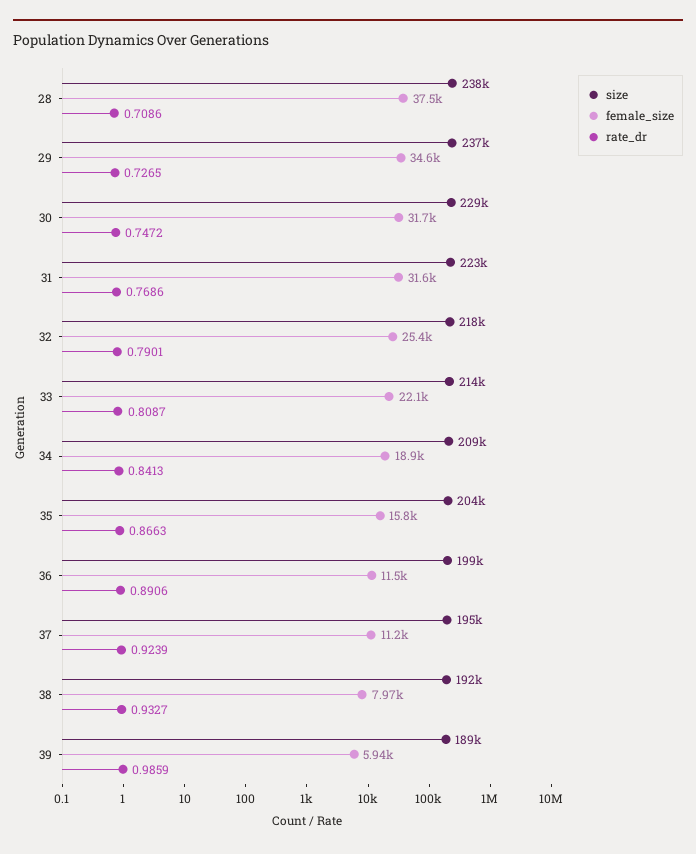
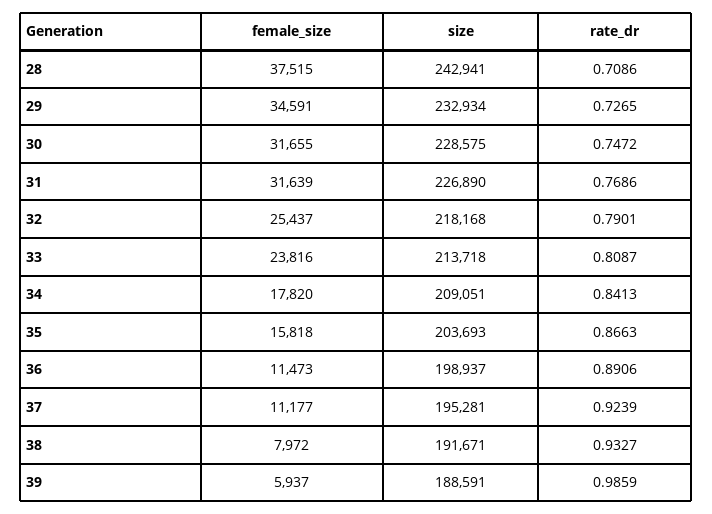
  {
    "size": {
-     "28": 238000,
+     "28": 242941,
-     "29": 237000,
+     "29": 232934,
      "30": 228575,
-     "31": 223000,
+     "31": 226890,
      "32": 218168,
      "33": 213718,
      "34": 209051,
      "35": 203693,
      "36": 198937,
      "37": 195281,
      "38": 191671,
      "39": 188591
    },
    "female_size": {
      "28": 37515,
      "29": 34591,
      "30": 31655,
      "31": 31639,
      "32": 25437,
-     "33": 22100,
+     "33": 23816,
-     "34": 18900,
+     "34": 17820,
      "35": 15818,
      "36": 11473,
      "37": 11177,
      "38": 7972,
      "39": 5937
    },
    "rate_dr": {
      "28": 0.7086,
      "29": 0.7265,
      "30": 0.7472,
      "31": 0.7686,
      "32": 0.7901,
      "33": 0.8087,
      "34": 0.8413,
      "35": 0.8663,
      "36": 0.8906,
      "37": 0.9239,
      "38": 0.9327,
      "39": 0.9859
    }
  }

